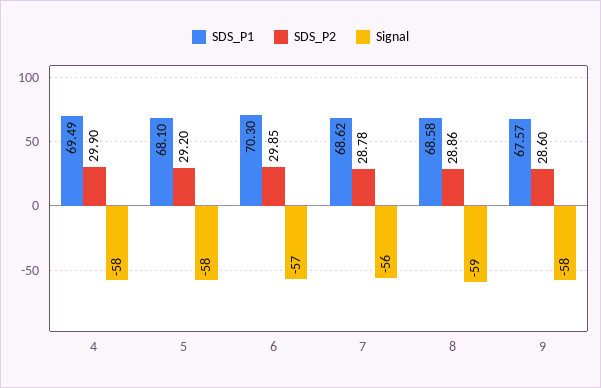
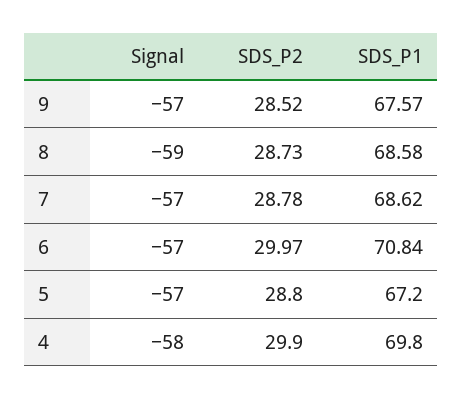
  {
    "SDS_P1": {
-     "4": 69.49,
+     "4": 69.8,
-     "5": 68.1,
+     "5": 67.2,
-     "6": 70.3,
+     "6": 70.84,
      "7": 68.62,
      "8": 68.58,
      "9": 67.57
    },
    "SDS_P2": {
      "4": 29.9,
-     "5": 29.2,
+     "5": 28.8,
-     "6": 29.85,
+     "6": 29.97,
      "7": 28.78,
-     "8": 28.86,
+     "8": 28.73,
-     "9": 28.6
+     "9": 28.52
    },
    "Signal": {
      "4": -58,
-     "5": -58,
+     "5": -57,
      "6": -57,
-     "7": -56,
+     "7": -57,
      "8": -59,
-     "9": -58
+     "9": -57
    }
  }

